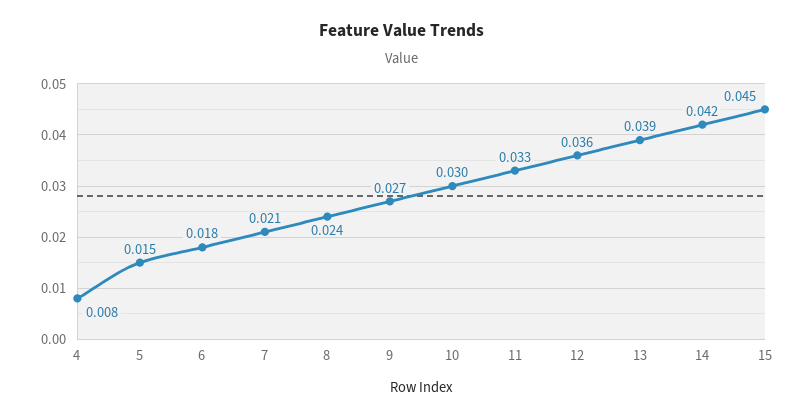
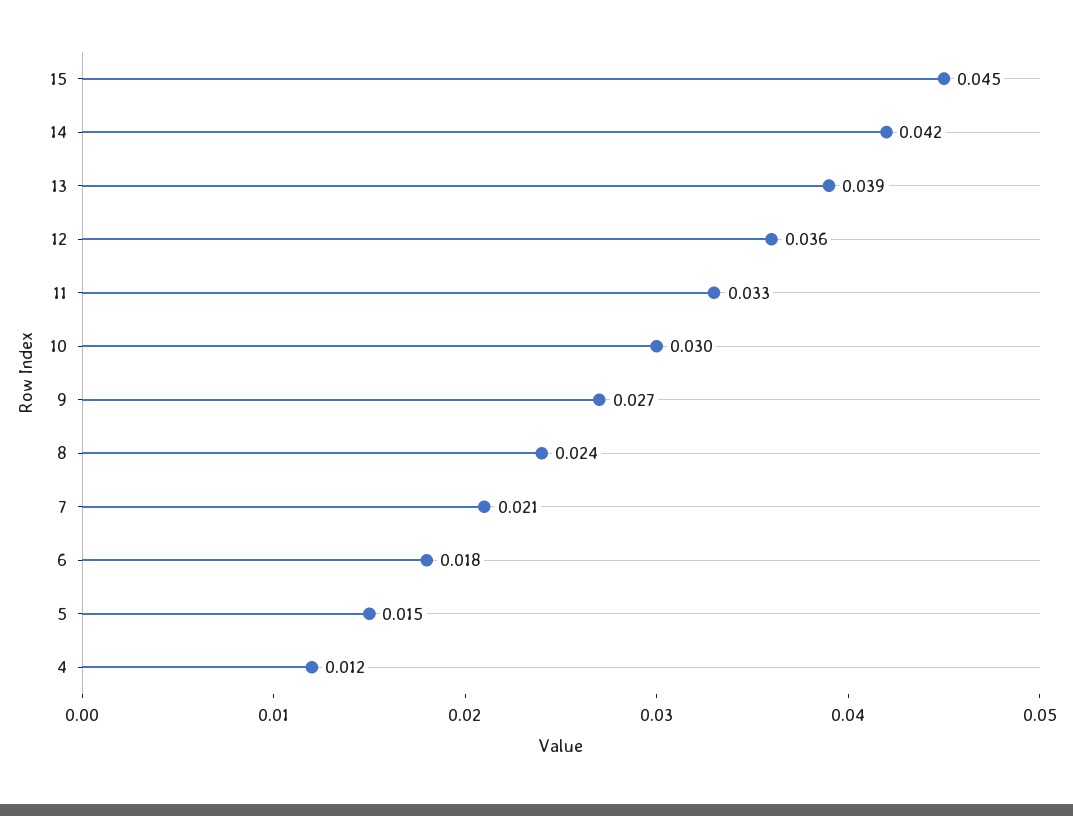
  {
-   "4": 0.008,
+   "4": 0.012,
    "5": 0.015,
    "6": 0.018,
    "7": 0.021,
    "8": 0.024,
    "9": 0.027,
    "10": 0.03,
    "11": 0.033,
    "12": 0.036,
    "13": 0.039,
    "14": 0.042,
    "15": 0.045
  }

